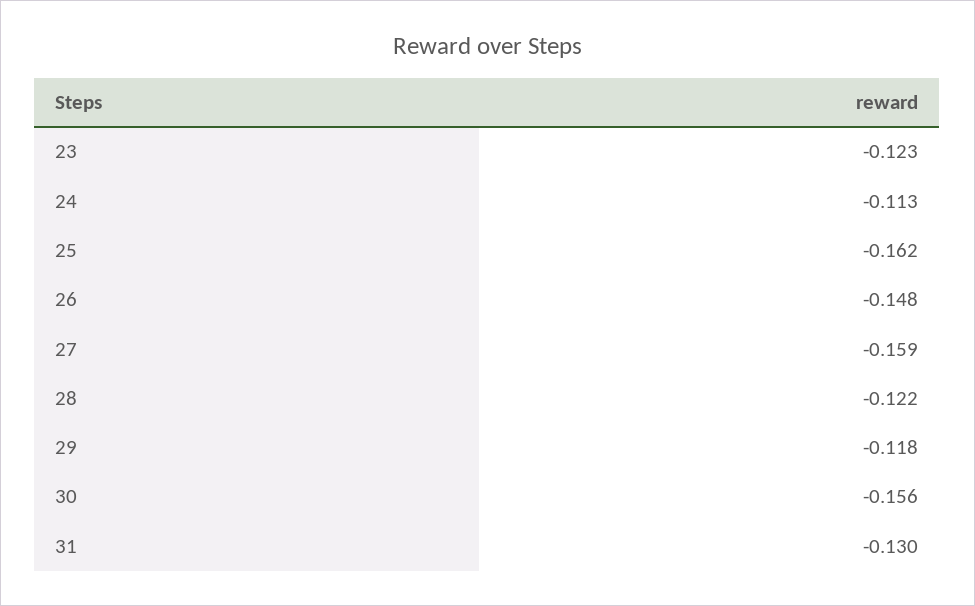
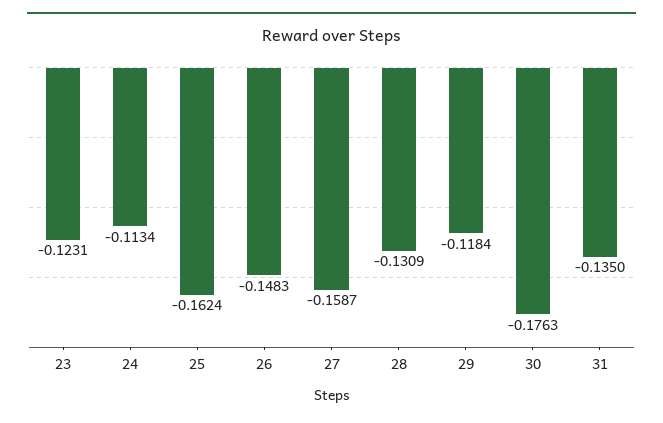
  {
    "23": -0.1231,
    "24": -0.1134,
    "25": -0.1624,
    "26": -0.1483,
    "27": -0.1587,
-   "28": -0.122,
+   "28": -0.1309,
    "29": -0.1184,
-   "30": -0.156,
+   "30": -0.1763,
-   "31": -0.13
+   "31": -0.135
  }

